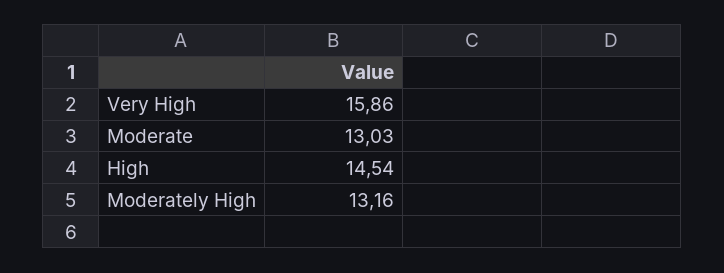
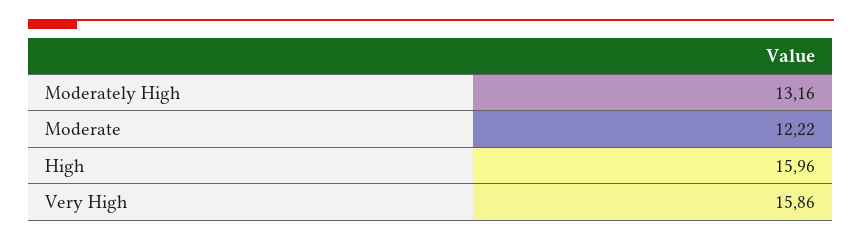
  {
    "Very High": 15.86,
-   "Moderate": 13.03,
+   "Moderate": 12.22,
-   "High": 14.54,
+   "High": 15.96,
    "Moderately High": 13.16
  }

